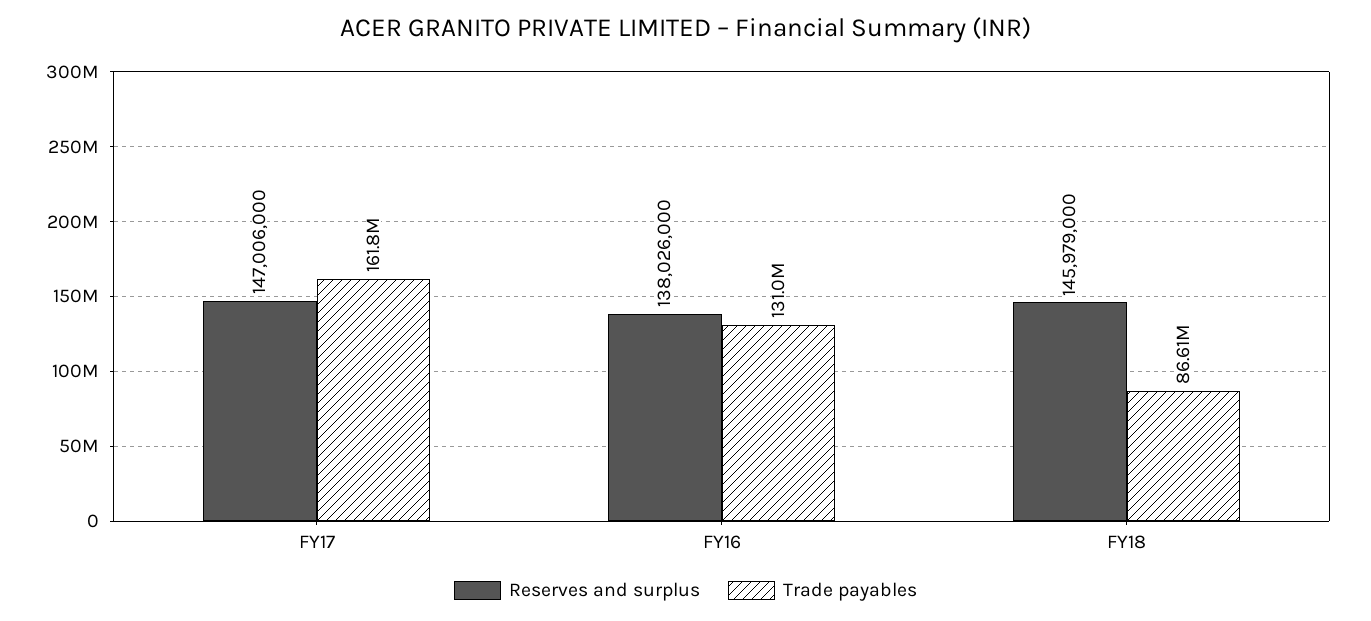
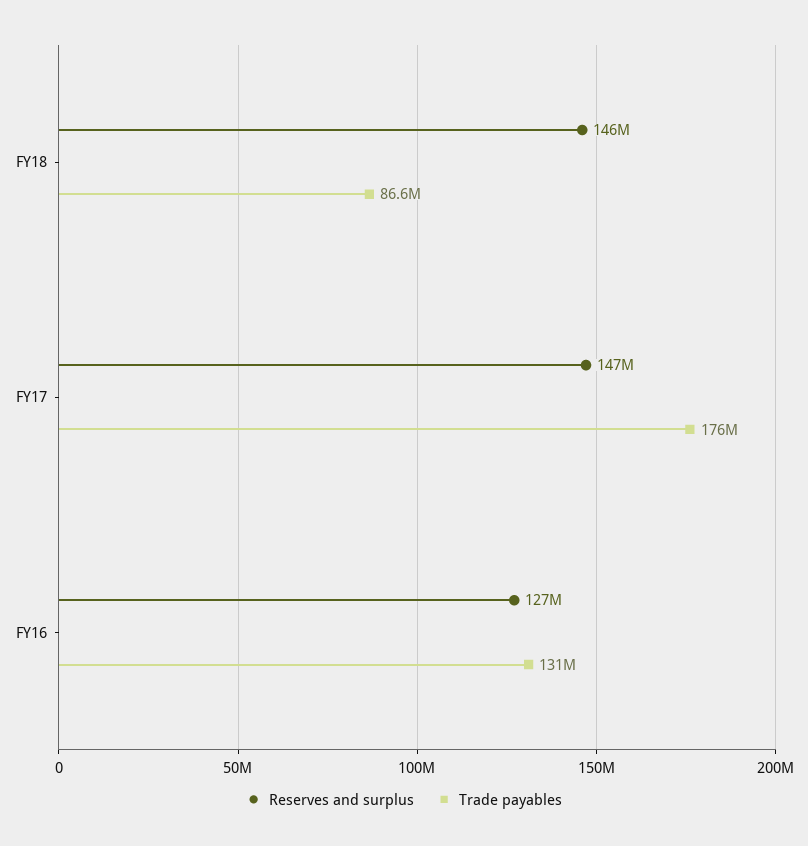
  {
    "Reserves and surplus": {
      "FY17": 147006000,
-     "FY16": 138026000,
+     "FY16": 127000000,
      "FY18": 145979000
    },
    "Trade payables": {
-     "FY17": 161800000,
+     "FY17": 176000000,
      "FY16": 131000000,
      "FY18": 86610000
    }
  }

